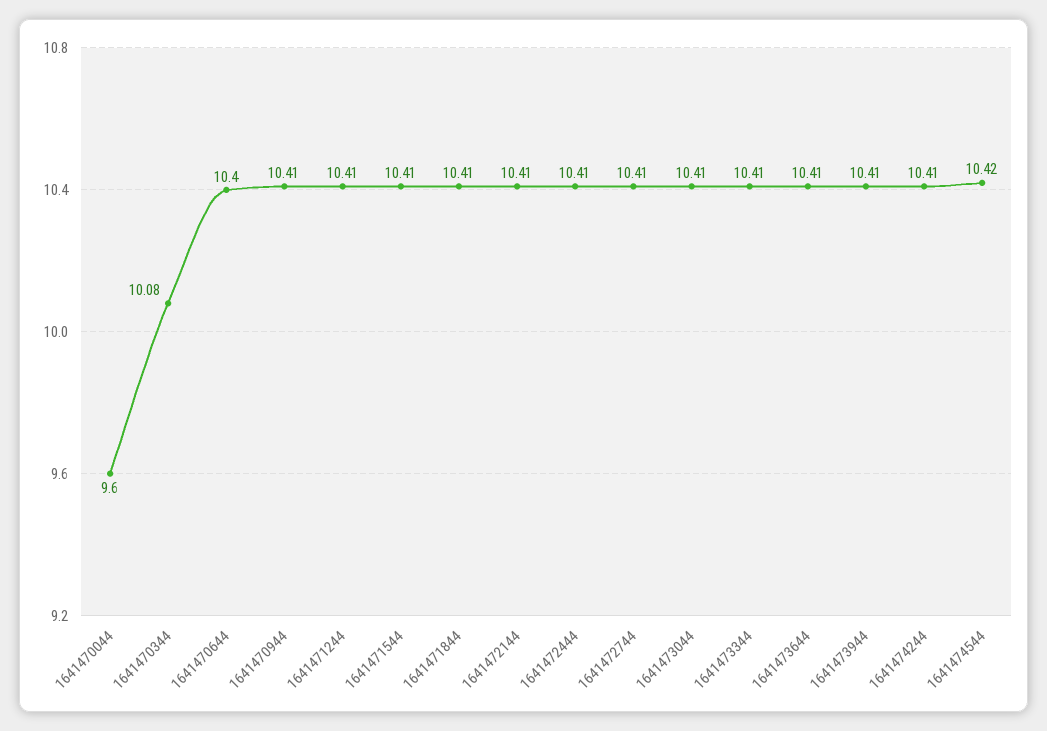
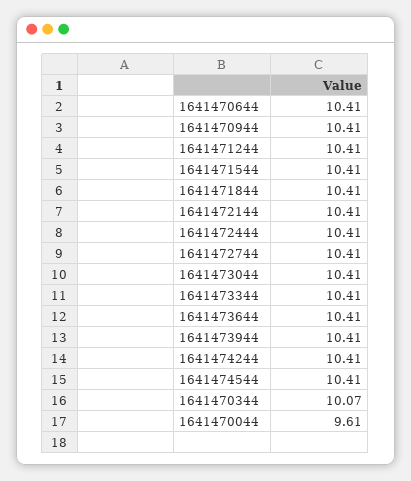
  {
-   "1641470044": 9.6,
+   "1641470044": 9.61,
-   "1641470344": 10.08,
+   "1641470344": 10.07,
-   "1641470644": 10.4,
+   "1641470644": 10.41,
    "1641470944": 10.41,
    "1641471244": 10.41,
    "1641471544": 10.41,
    "1641471844": 10.41,
    "1641472144": 10.41,
    "1641472444": 10.41,
    "1641472744": 10.41,
    "1641473044": 10.41,
    "1641473344": 10.41,
    "1641473644": 10.41,
    "1641473944": 10.41,
    "1641474244": 10.41,
-   "1641474544": 10.42
+   "1641474544": 10.41
  }

